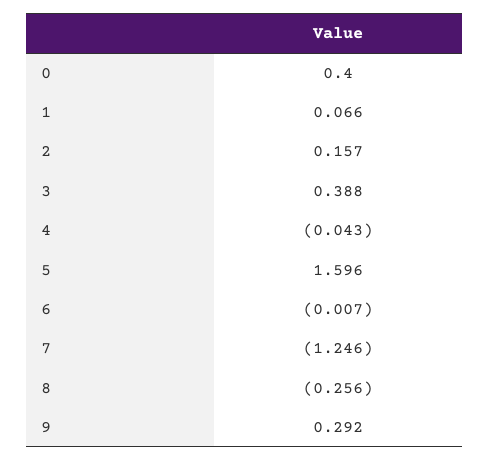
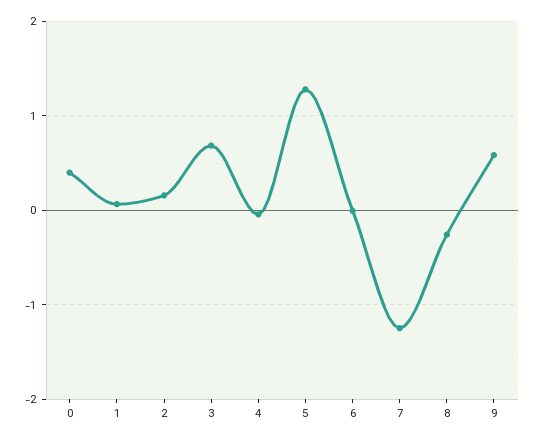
  {
    "0": 0.4,
    "1": 0.066,
    "2": 0.157,
-   "3": 0.388,
+   "3": 0.7,
    "4": -0.043,
-   "5": 1.596,
+   "5": 1.3,
    "6": -0.007,
    "7": -1.246,
    "8": -0.256,
-   "9": 0.292
+   "9": 0.6
  }

